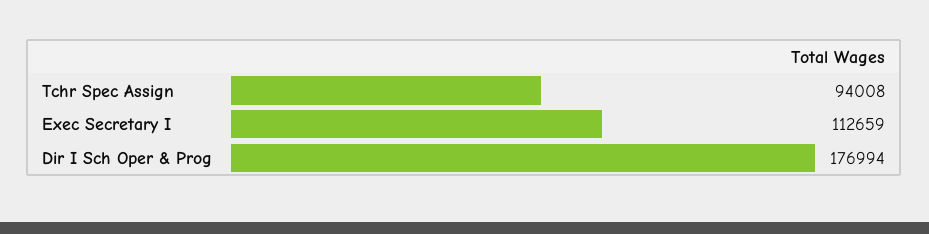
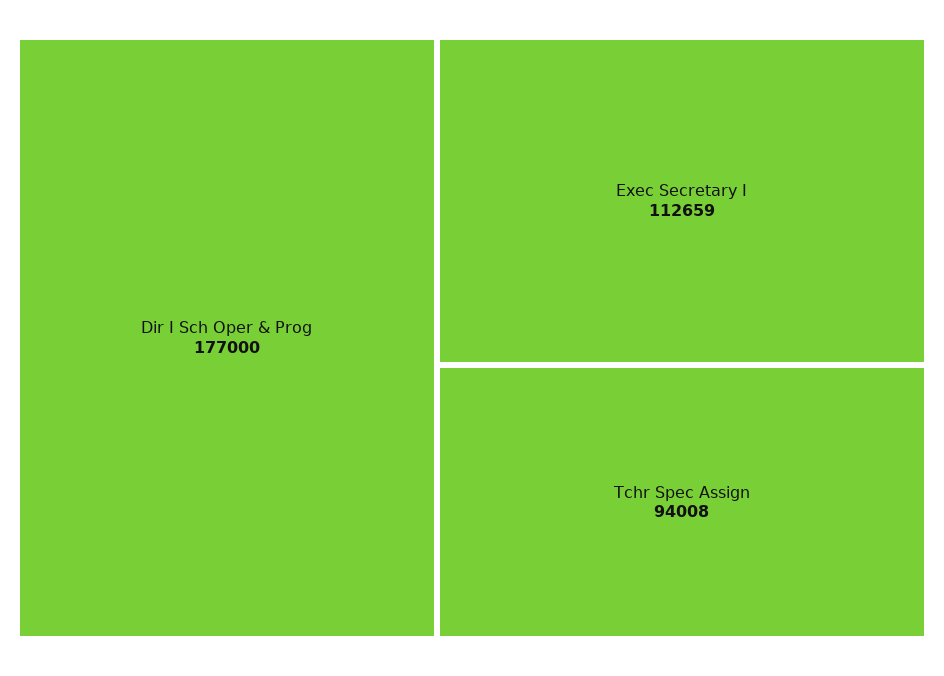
  {
    "Tchr Spec Assign": 94008,
    "Exec Secretary I": 112659,
-   "Dir I Sch Oper & Prog": 176994
+   "Dir I Sch Oper & Prog": 177000
  }

